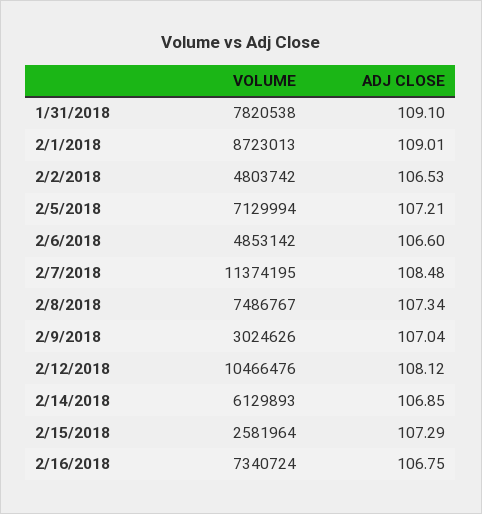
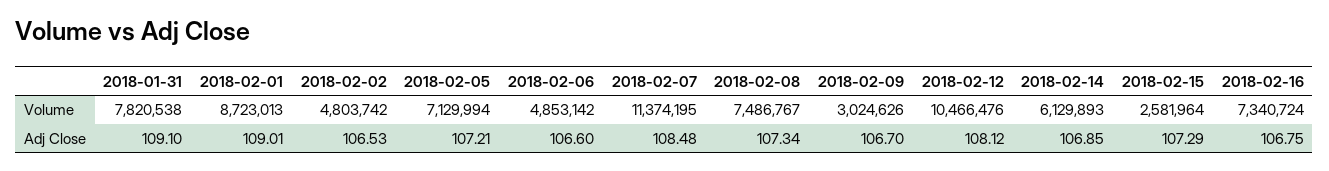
  {
    "VOLUME": {
      "1/31/2018": 7820538,
      "2/1/2018": 8723013,
      "2/2/2018": 4803742,
      "2/5/2018": 7129994,
      "2/6/2018": 4853142,
      "2/7/2018": 11374195,
      "2/8/2018": 7486767,
      "2/9/2018": 3024626,
      "2/12/2018": 10466476,
      "2/14/2018": 6129893,
      "2/15/2018": 2581964,
      "2/16/2018": 7340724
    },
    "ADJ CLOSE": {
      "1/31/2018": 109.1,
      "2/1/2018": 109.01,
      "2/2/2018": 106.53,
      "2/5/2018": 107.21,
      "2/6/2018": 106.6,
      "2/7/2018": 108.48,
      "2/8/2018": 107.34,
-     "2/9/2018": 107.04,
+     "2/9/2018": 106.7,
      "2/12/2018": 108.12,
      "2/14/2018": 106.85,
      "2/15/2018": 107.29,
      "2/16/2018": 106.75
    }
  }

